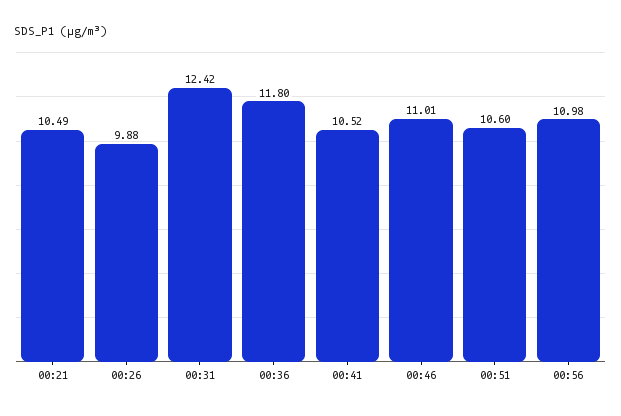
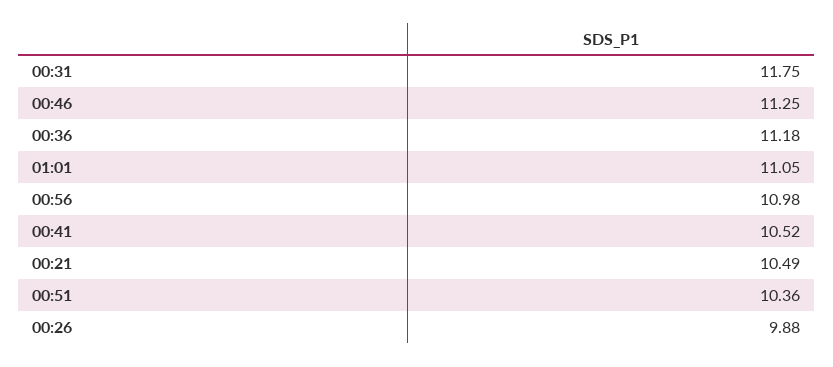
  {
    "00:21": 10.49,
    "00:26": 9.88,
-   "00:31": 12.42,
+   "00:31": 11.75,
-   "00:36": 11.8,
+   "00:36": 11.18,
    "00:41": 10.52,
-   "00:46": 11.01,
+   "00:46": 11.25,
-   "00:51": 10.6,
+   "00:51": 10.36,
-   "00:56": 10.98
+   "00:56": 10.98,
+   "01:01": 11.05
  }

